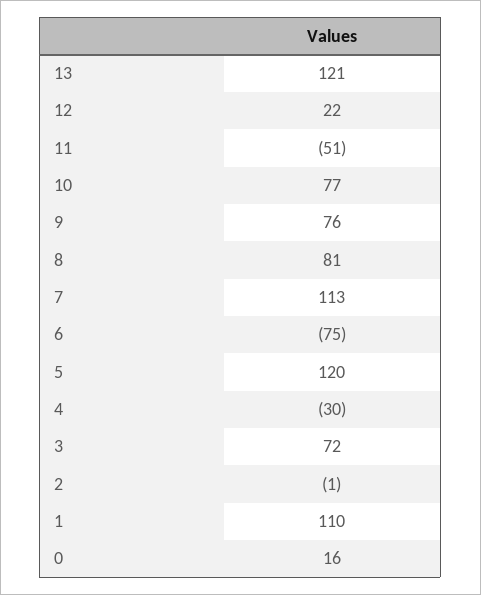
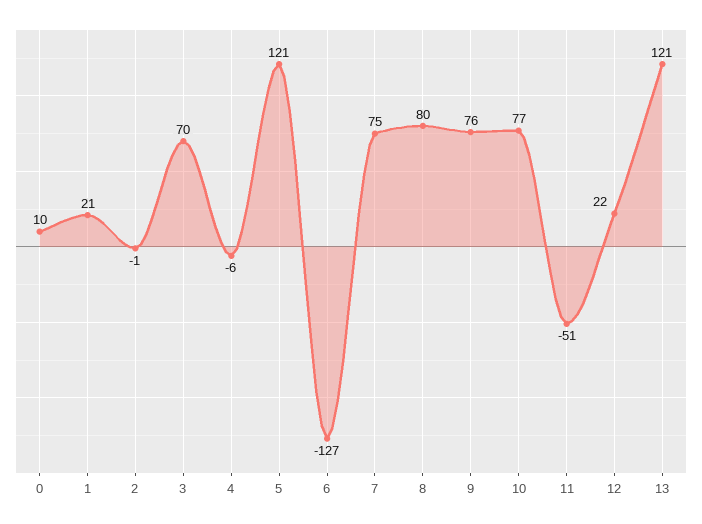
  {
    "13": 121,
    "12": 22,
    "11": -51,
    "10": 77,
    "9": 76,
-   "8": 81,
+   "8": 80,
-   "7": 113,
+   "7": 75,
-   "6": -75,
+   "6": -127,
-   "5": 120,
+   "5": 121,
-   "4": -30,
+   "4": -6,
-   "3": 72,
+   "3": 70,
    "2": -1,
-   "1": 110,
+   "1": 21,
-   "0": 16
+   "0": 10
  }

